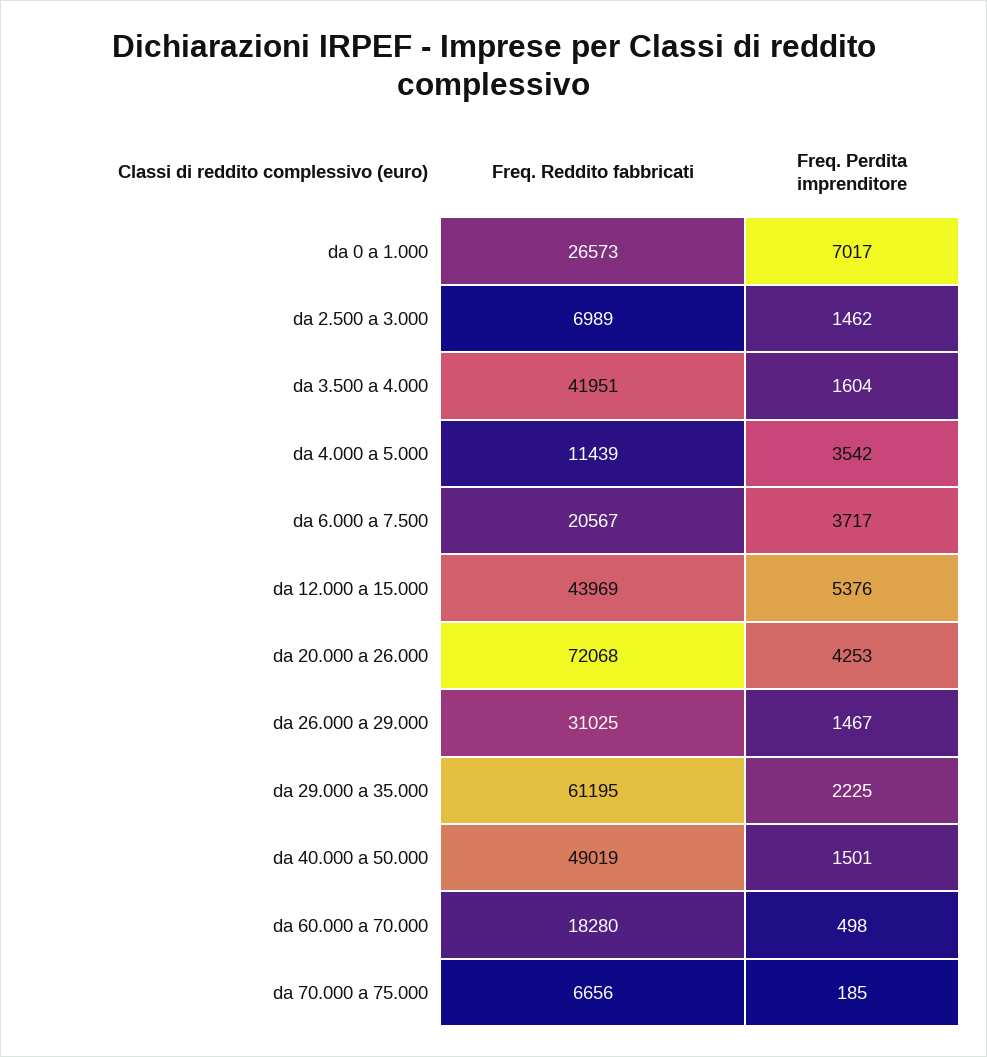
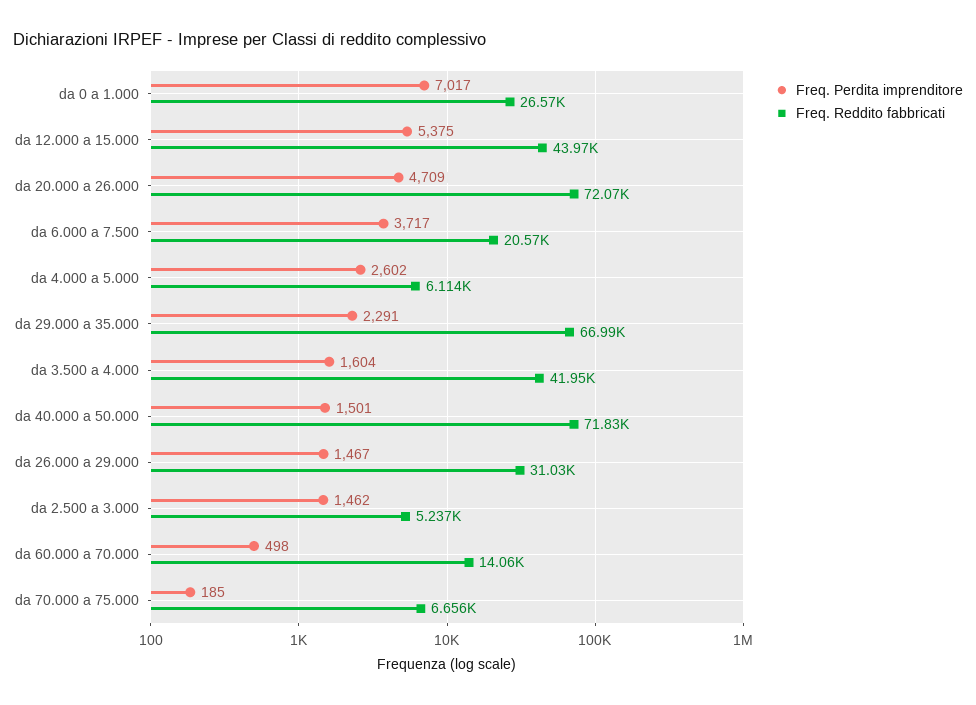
  {
    "Freq. Reddito fabbricati": {
      "da 0 a 1.000": 26573,
-     "da 2.500 a 3.000": 6989,
+     "da 2.500 a 3.000": 5237,
      "da 3.500 a 4.000": 41951,
-     "da 4.000 a 5.000": 11439,
+     "da 4.000 a 5.000": 6114,
      "da 6.000 a 7.500": 20567,
      "da 12.000 a 15.000": 43969,
      "da 20.000 a 26.000": 72068,
      "da 26.000 a 29.000": 31025,
-     "da 29.000 a 35.000": 61195,
+     "da 29.000 a 35.000": 66990,
-     "da 40.000 a 50.000": 49019,
+     "da 40.000 a 50.000": 71830,
-     "da 60.000 a 70.000": 18280,
+     "da 60.000 a 70.000": 14060,
      "da 70.000 a 75.000": 6656
    },
    "Freq. Perdita imprenditore": {
      "da 0 a 1.000": 7017,
      "da 2.500 a 3.000": 1462,
      "da 3.500 a 4.000": 1604,
-     "da 4.000 a 5.000": 3542,
+     "da 4.000 a 5.000": 2602,
      "da 6.000 a 7.500": 3717,
-     "da 12.000 a 15.000": 5376,
+     "da 12.000 a 15.000": 5375,
-     "da 20.000 a 26.000": 4253,
+     "da 20.000 a 26.000": 4709,
      "da 26.000 a 29.000": 1467,
-     "da 29.000 a 35.000": 2225,
+     "da 29.000 a 35.000": 2291,
      "da 40.000 a 50.000": 1501,
      "da 60.000 a 70.000": 498,
      "da 70.000 a 75.000": 185
    }
  }

